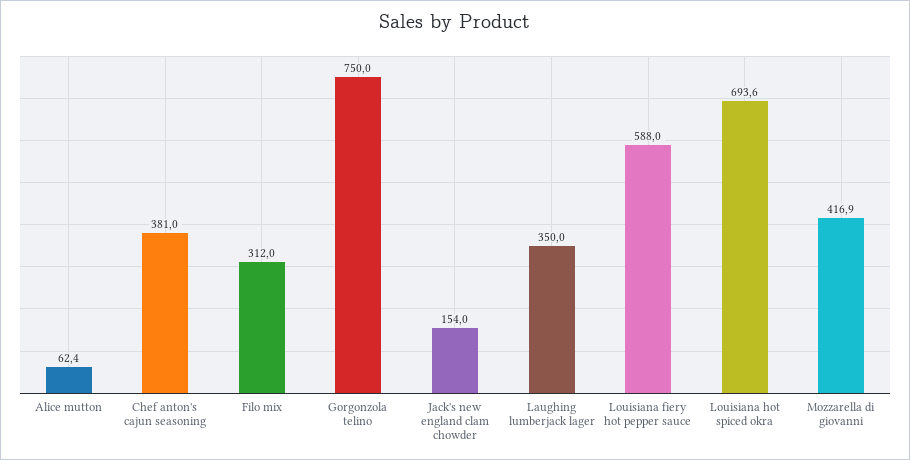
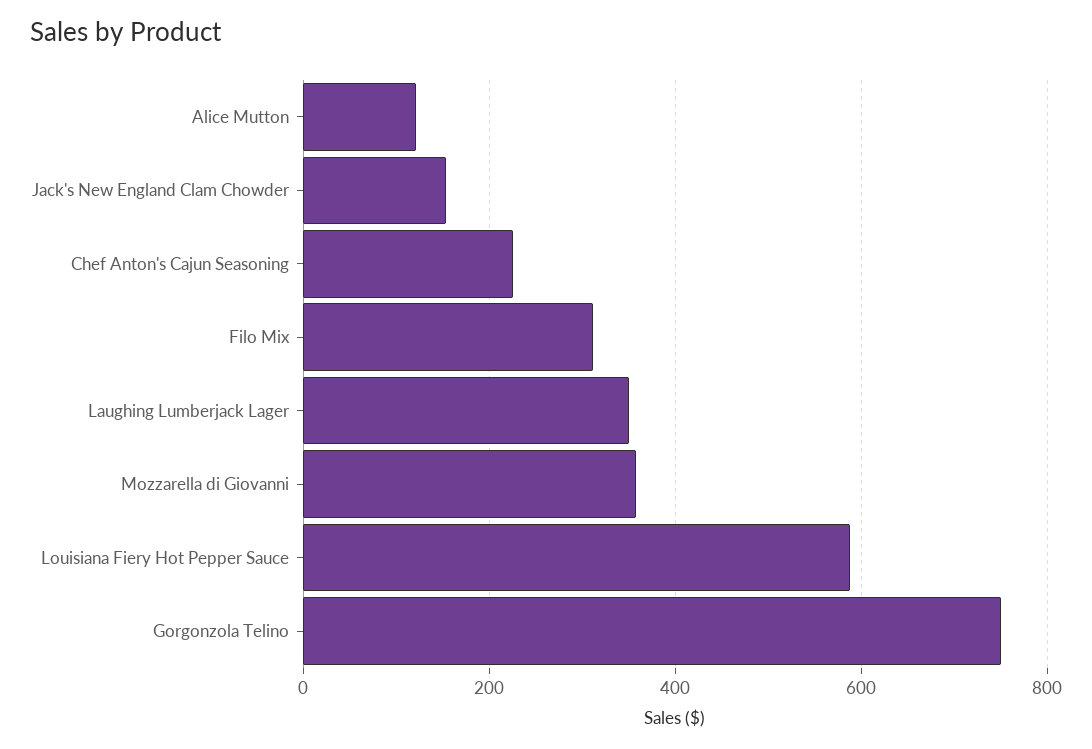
  {
-   "Alice mutton": 62.4,
+   "Alice mutton": 120,
-   "Chef anton's cajun seasoning": 381,
+   "Chef anton's cajun seasoning": 220,
    "Filo mix": 312,
    "Gorgonzola telino": 750,
    "Jack's new england clam chowder": 154,
    "Laughing lumberjack lager": 350,
    "Louisiana fiery hot pepper sauce": 588,
-   "Louisiana hot spiced okra": 693.6,
-   "Mozzarella di giovanni": 416.9
+   "Mozzarella di giovanni": 360
  }

